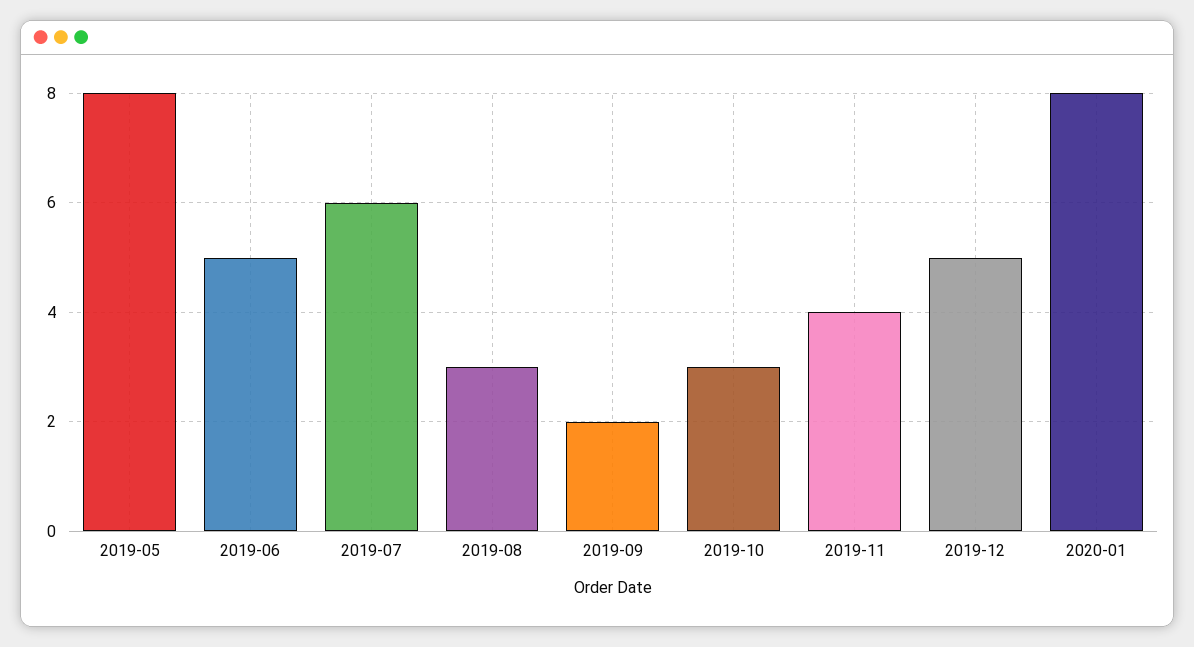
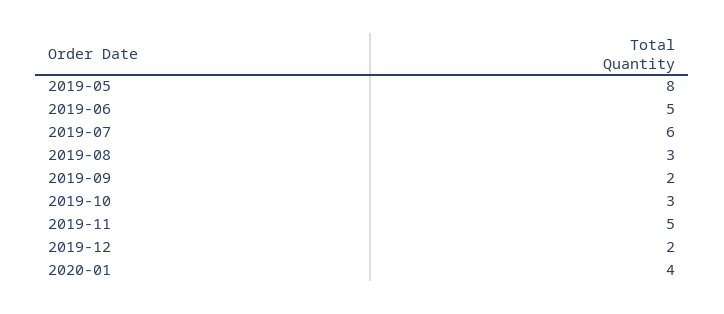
  {
    "2019-05": 8,
    "2019-06": 5,
    "2019-07": 6,
    "2019-08": 3,
    "2019-09": 2,
    "2019-10": 3,
-   "2019-11": 4,
+   "2019-11": 5,
-   "2019-12": 5,
+   "2019-12": 2,
-   "2020-01": 8
+   "2020-01": 4
  }

